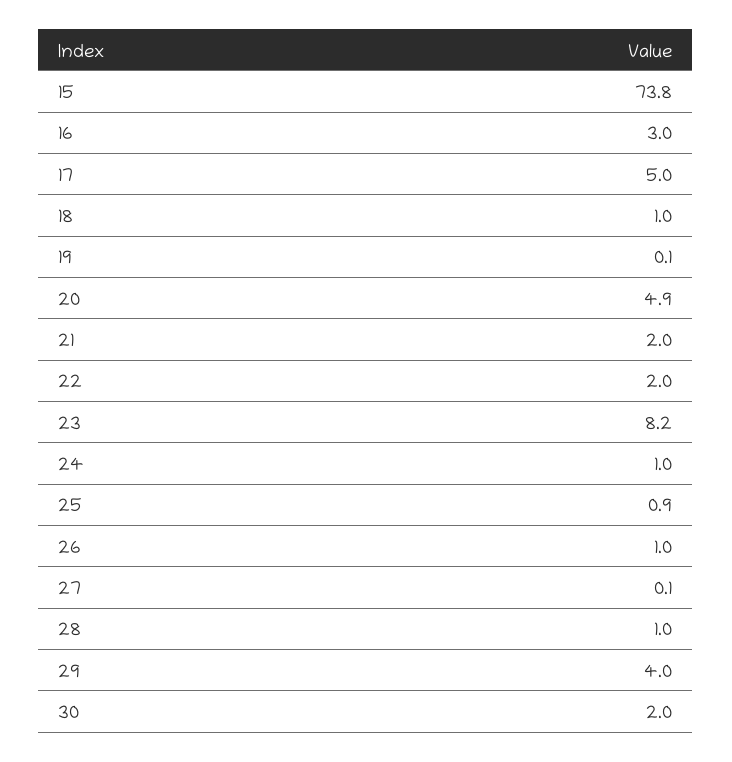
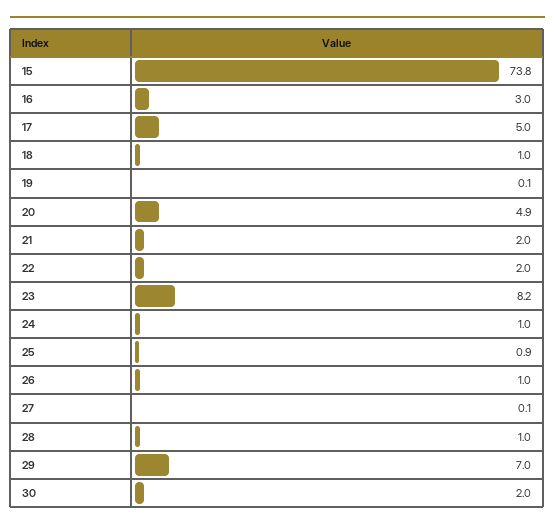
  {
    "15": 73.8,
    "16": 3,
    "17": 5,
    "18": 1,
    "19": 0.1,
    "20": 4.9,
    "21": 2,
    "22": 2,
    "23": 8.2,
    "24": 1,
    "25": 0.9,
    "26": 1,
    "27": 0.1,
    "28": 1,
-   "29": 4,
+   "29": 7,
    "30": 2
  }

